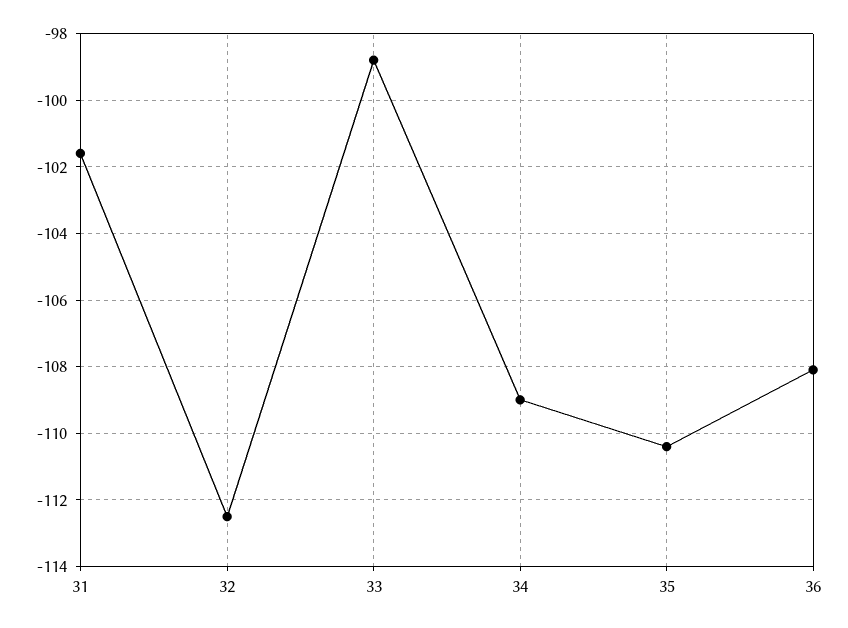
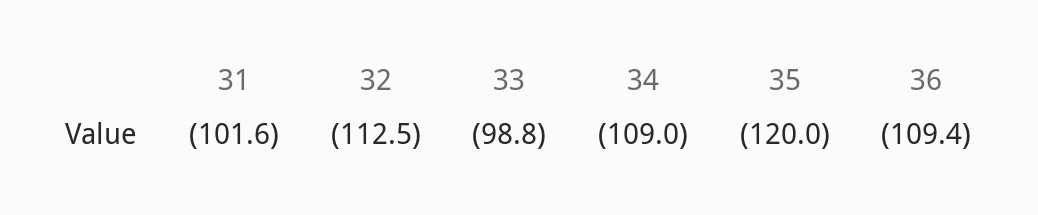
  {
    "31": -101.6,
    "32": -112.5,
    "33": -98.8,
    "34": -109,
-   "35": -110.5,
+   "35": -120,
-   "36": -108
+   "36": -109.4
  }

